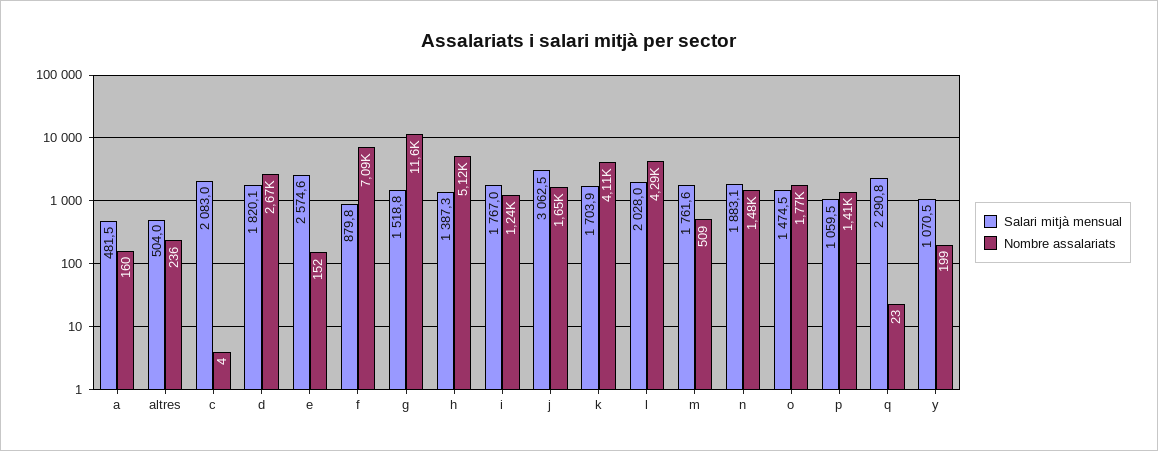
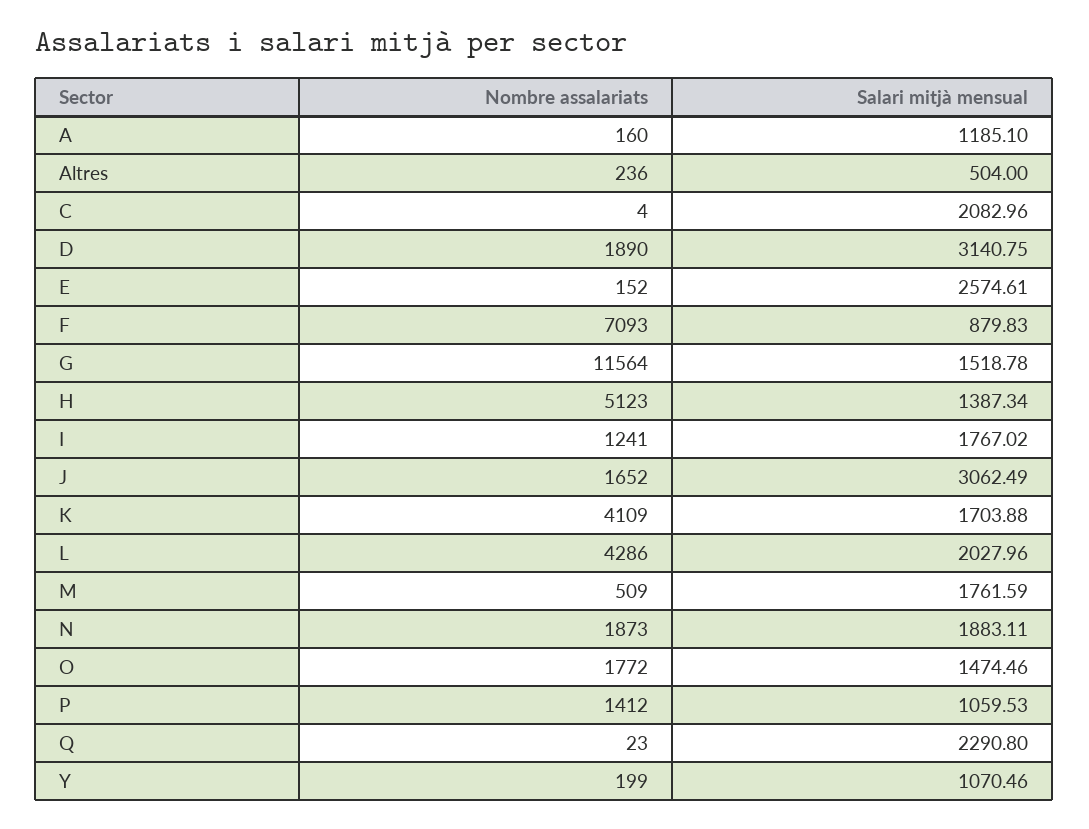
  {
    "Salari mitjà mensual": {
-     "a": 481.5,
+     "a": 1185.1,
      "altres": 504,
      "c": 2082.96,
-     "d": 1820.1,
+     "d": 3140.75,
      "e": 2574.61,
      "f": 879.83,
      "g": 1518.78,
      "h": 1387.34,
      "i": 1767.02,
      "j": 3062.49,
      "k": 1703.88,
      "l": 2027.96,
      "m": 1761.59,
      "n": 1883.11,
      "o": 1474.46,
      "p": 1059.53,
      "q": 2290.8,
      "y": 1070.46
    },
    "Nombre assalariats": {
      "a": 160,
      "altres": 236,
      "c": 4,
-     "d": 2670,
+     "d": 1890,
      "e": 152,
      "f": 7093,
      "g": 11564,
      "h": 5123,
      "i": 1241,
      "j": 1652,
      "k": 4109,
      "l": 4286,
      "m": 509,
-     "n": 1480,
+     "n": 1873,
      "o": 1772,
      "p": 1412,
      "q": 23,
      "y": 199
    }
  }

